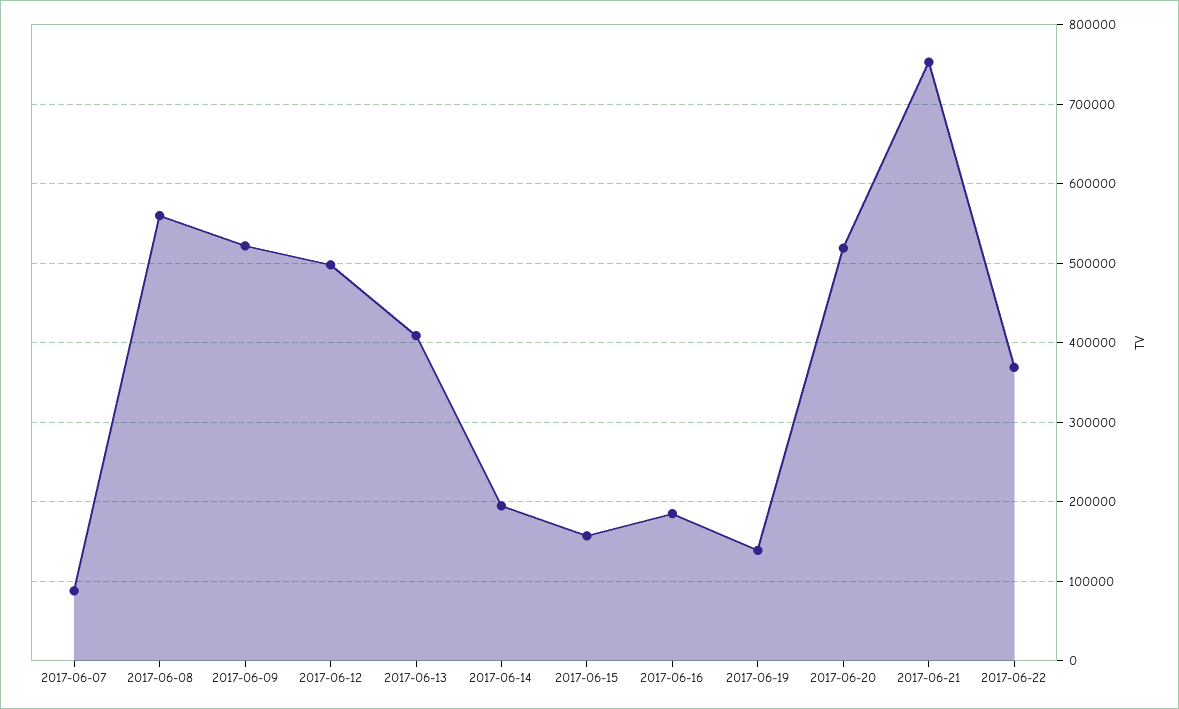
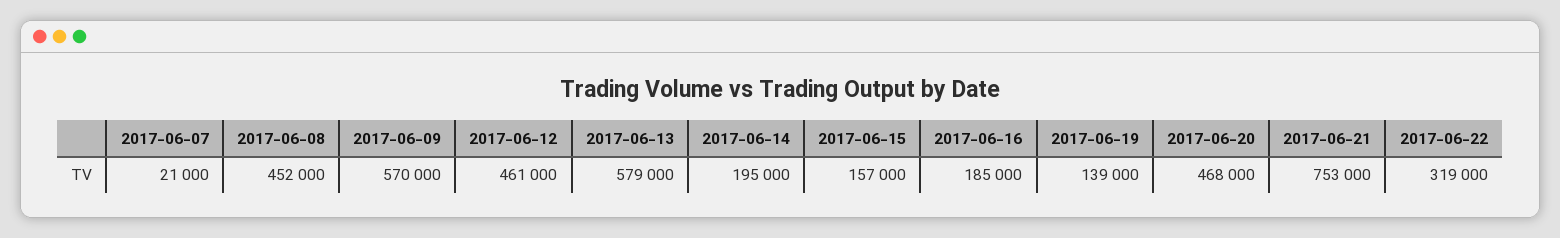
  {
-   "2017-06-07": 90000,
+   "2017-06-07": 21000,
-   "2017-06-08": 560000,
+   "2017-06-08": 452000,
-   "2017-06-09": 520000,
+   "2017-06-09": 570000,
-   "2017-06-12": 500000,
+   "2017-06-12": 461000,
-   "2017-06-13": 410000,
+   "2017-06-13": 579000,
    "2017-06-14": 195000,
    "2017-06-15": 157000,
    "2017-06-16": 185000,
    "2017-06-19": 139000,
-   "2017-06-20": 520000,
+   "2017-06-20": 468000,
    "2017-06-21": 753000,
-   "2017-06-22": 370000
+   "2017-06-22": 319000
  }

